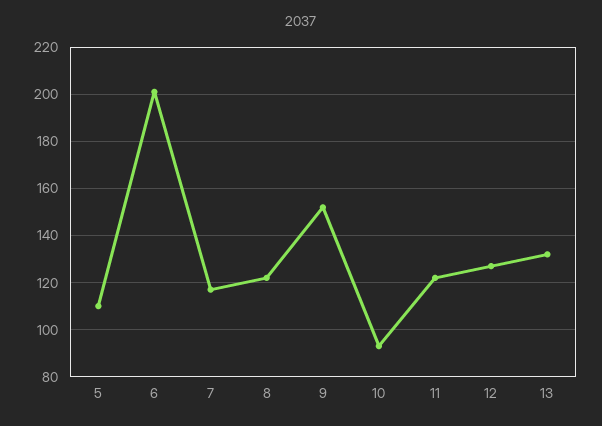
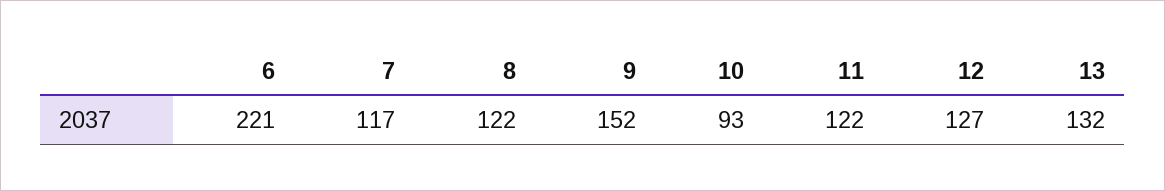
  {
-   "5": 110,
-   "6": 200,
+   "6": 221,
    "7": 117,
    "8": 122,
    "9": 152,
    "10": 93,
    "11": 122,
    "12": 127,
    "13": 132
  }

